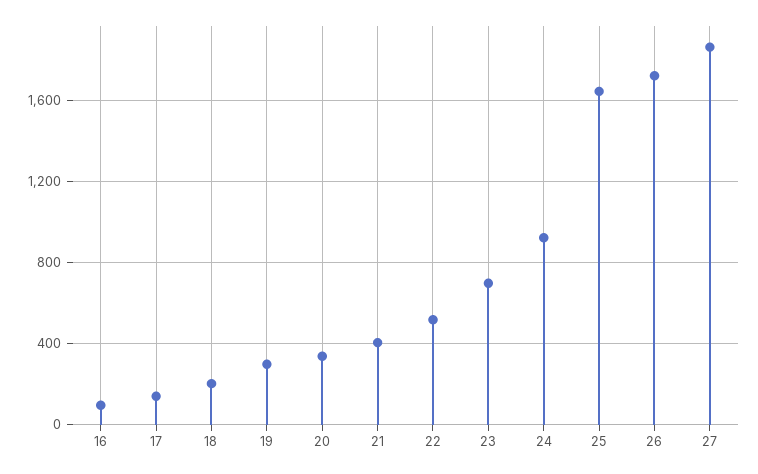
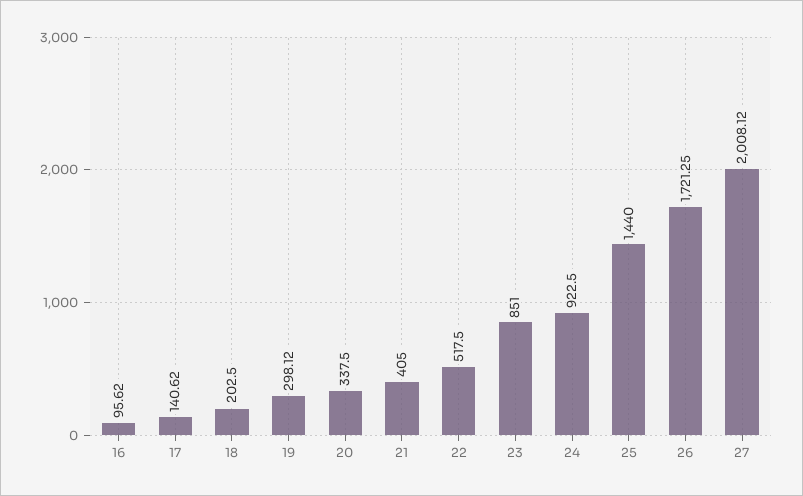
  {
    "16": 95.62,
    "17": 140.62,
    "18": 202.5,
    "19": 298.12,
    "20": 337.5,
    "21": 405,
    "22": 517.5,
-   "23": 700,
+   "23": 851,
    "24": 922.5,
-   "25": 1650,
+   "25": 1440,
    "26": 1721.25,
-   "27": 1850
+   "27": 2008.12
  }

